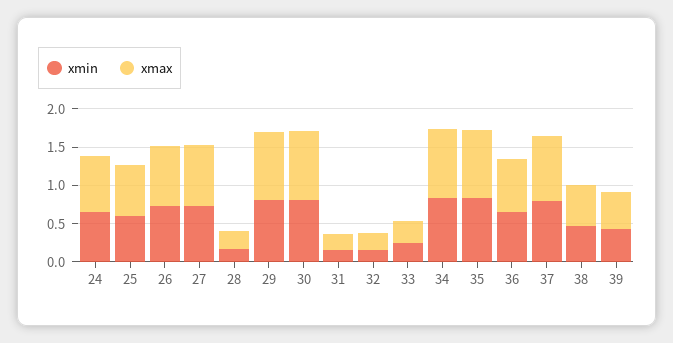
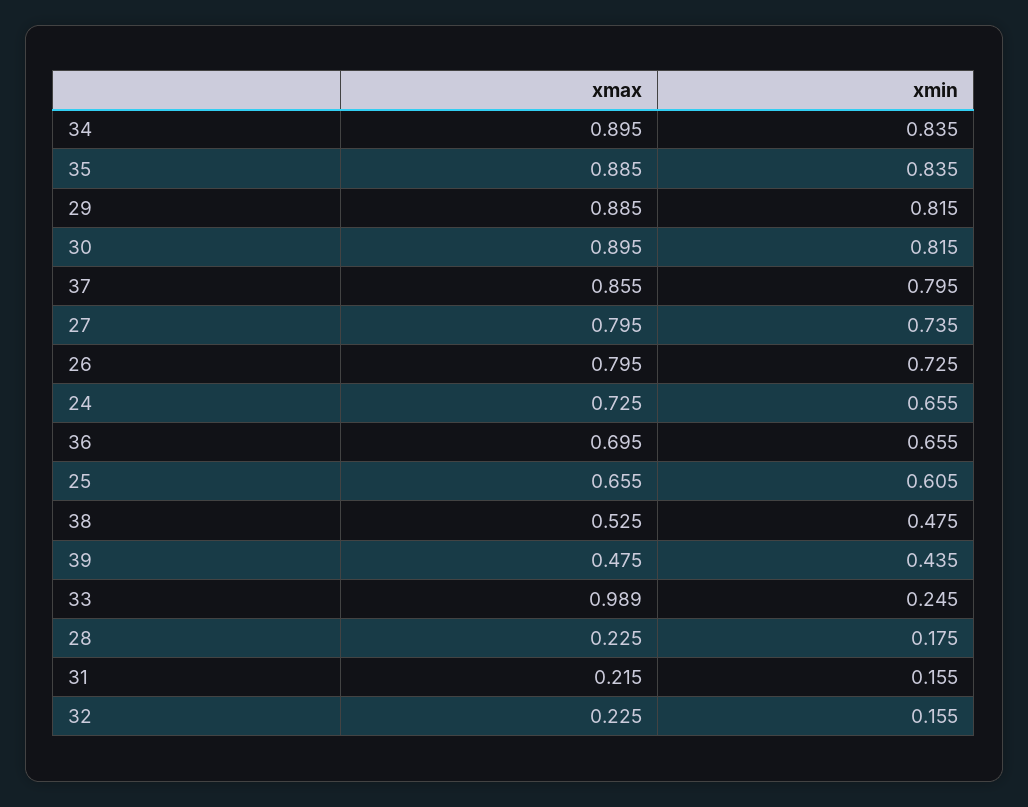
  {
    "xmin": {
      "24": 0.655,
      "25": 0.605,
      "26": 0.725,
      "27": 0.735,
      "28": 0.175,
      "29": 0.815,
      "30": 0.815,
      "31": 0.155,
      "32": 0.155,
      "33": 0.245,
      "34": 0.835,
      "35": 0.835,
      "36": 0.655,
      "37": 0.795,
      "38": 0.475,
      "39": 0.435
    },
    "xmax": {
      "24": 0.725,
      "25": 0.655,
      "26": 0.795,
      "27": 0.795,
      "28": 0.225,
      "29": 0.885,
      "30": 0.895,
      "31": 0.215,
      "32": 0.225,
-     "33": 0.25,
+     "33": 0.989,
      "34": 0.895,
      "35": 0.885,
      "36": 0.695,
      "37": 0.855,
      "38": 0.525,
      "39": 0.475
    }
  }

